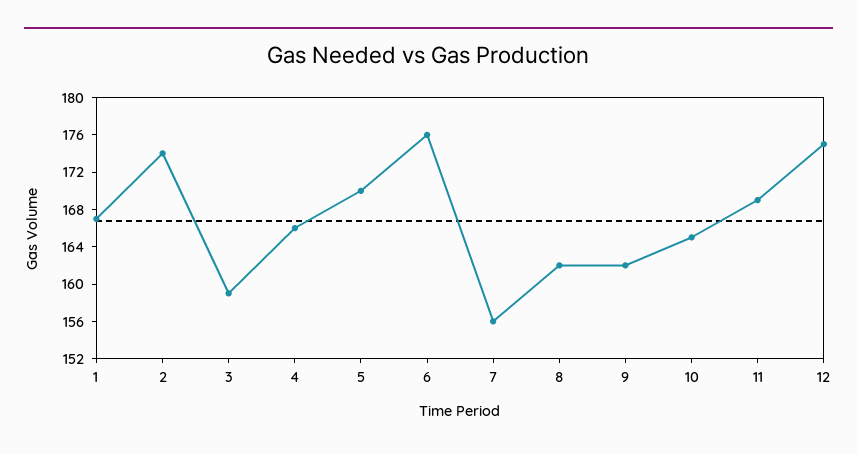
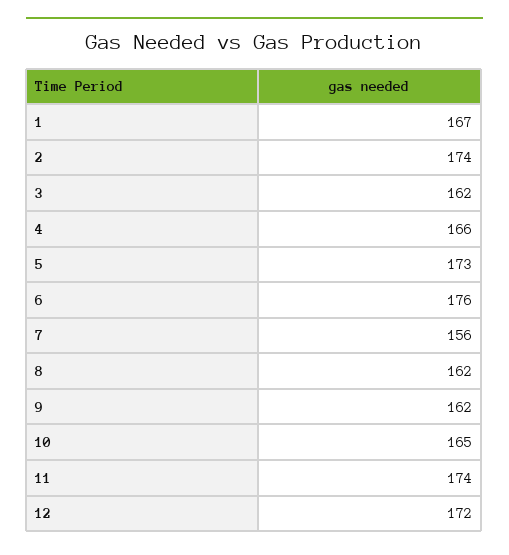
  {
    "1": 167,
    "2": 174,
-   "3": 159,
+   "3": 162,
    "4": 166,
-   "5": 170,
+   "5": 173,
    "6": 176,
    "7": 156,
    "8": 162,
    "9": 162,
    "10": 165,
-   "11": 169,
+   "11": 174,
-   "12": 175
+   "12": 172
  }

